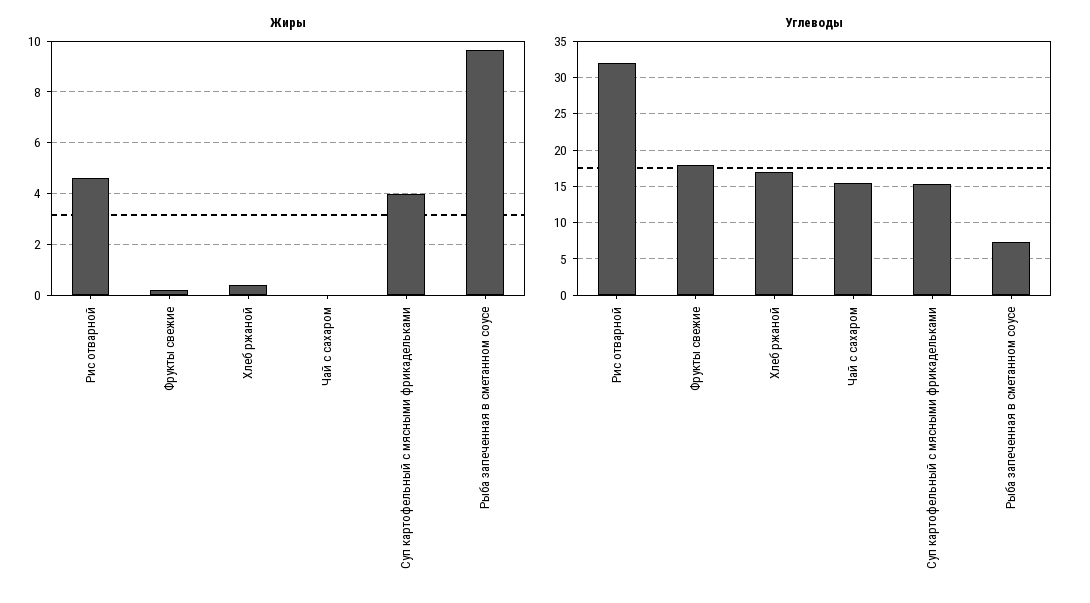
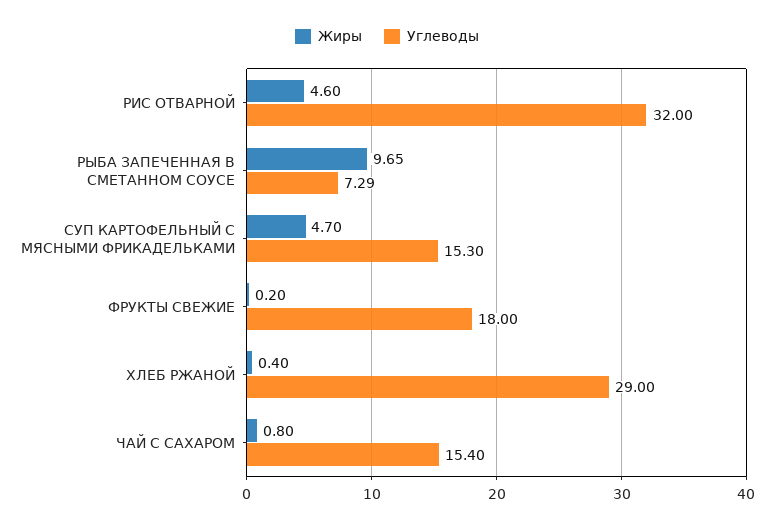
  {
    "Жиры": {
      "Рис отварной": 4.6,
      "Фрукты свежие": 0.2,
      "Хлеб ржаной": 0.4,
-     "Чай с сахаром": 0,
+     "Чай с сахаром": 0.8,
-     "Суп картофельный с мясными фрикадельками": 4,
+     "Суп картофельный с мясными фрикадельками": 4.7,
      "Рыба запеченная в сметанном соусе": 9.65
    },
    "Углеводы": {
      "Рис отварной": 32,
      "Фрукты свежие": 18,
-     "Хлеб ржаной": 17,
+     "Хлеб ржаной": 29,
      "Чай с сахаром": 15.4,
      "Суп картофельный с мясными фрикадельками": 15.3,
      "Рыба запеченная в сметанном соусе": 7.29
    }
  }

